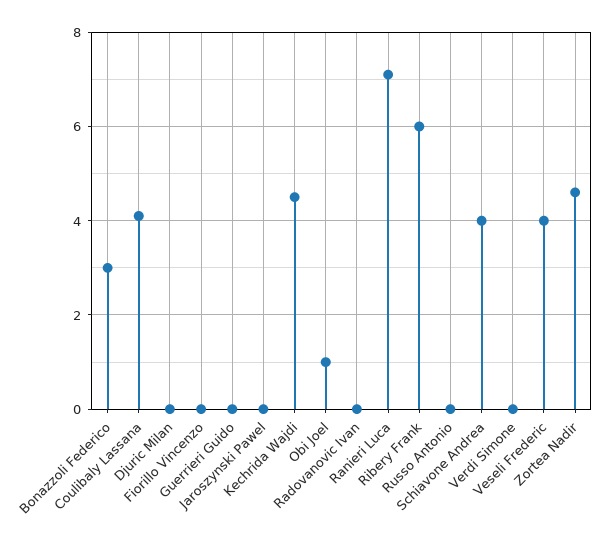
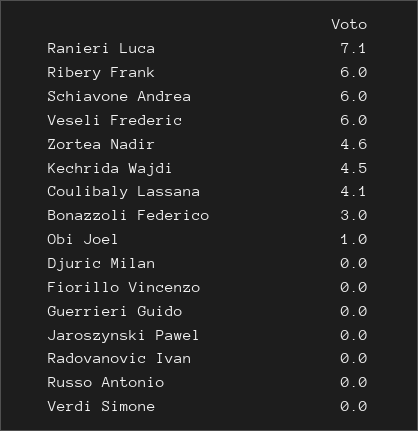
  {
    "Bonazzoli Federico": 3,
    "Coulibaly Lassana": 4.1,
    "Djuric Milan": 0,
    "Fiorillo Vincenzo": 0,
    "Guerrieri Guido": 0,
    "Jaroszynski Pawel": 0,
    "Kechrida Wajdi": 4.5,
    "Obi Joel": 1,
    "Radovanovic Ivan": 0,
    "Ranieri Luca": 7.1,
    "Ribery Frank": 6,
    "Russo Antonio": 0,
-   "Schiavone Andrea": 4,
+   "Schiavone Andrea": 6,
    "Verdi Simone": 0,
-   "Veseli Frederic": 4,
+   "Veseli Frederic": 6,
    "Zortea Nadir": 4.6
  }

